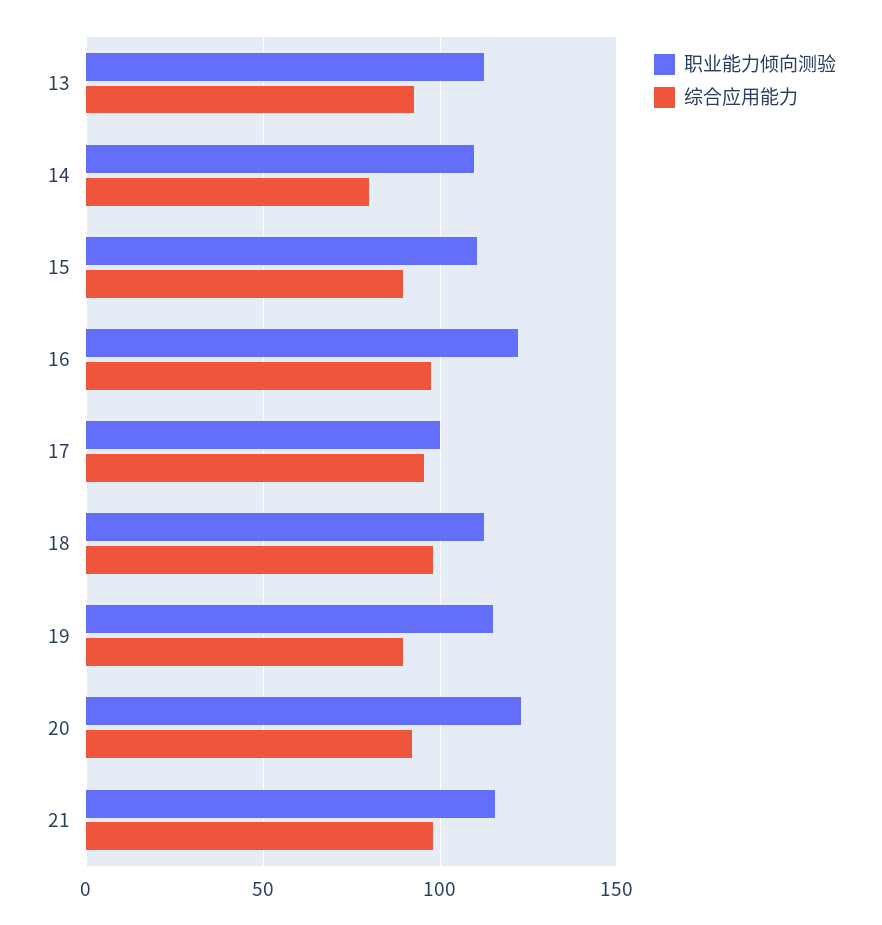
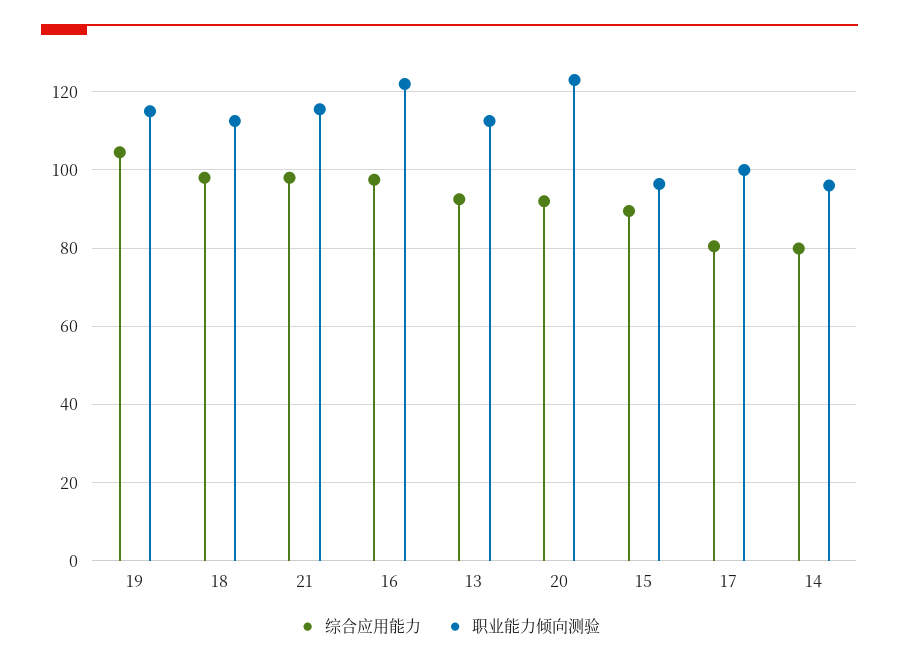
  {
    "职业能力倾向测验": {
      "13": 112,
-     "14": 110,
+     "14": 96,
-     "15": 110,
+     "15": 96,
      "16": 122,
      "17": 100,
      "18": 112,
      "19": 116,
      "20": 124,
      "21": 116
    },
    "综合应用能力": {
      "13": 92,
      "14": 80,
      "15": 90,
      "16": 98,
-     "17": 95,
+     "17": 80,
      "18": 98,
-     "19": 90,
+     "19": 104,
      "20": 92,
      "21": 98
    }
  }

